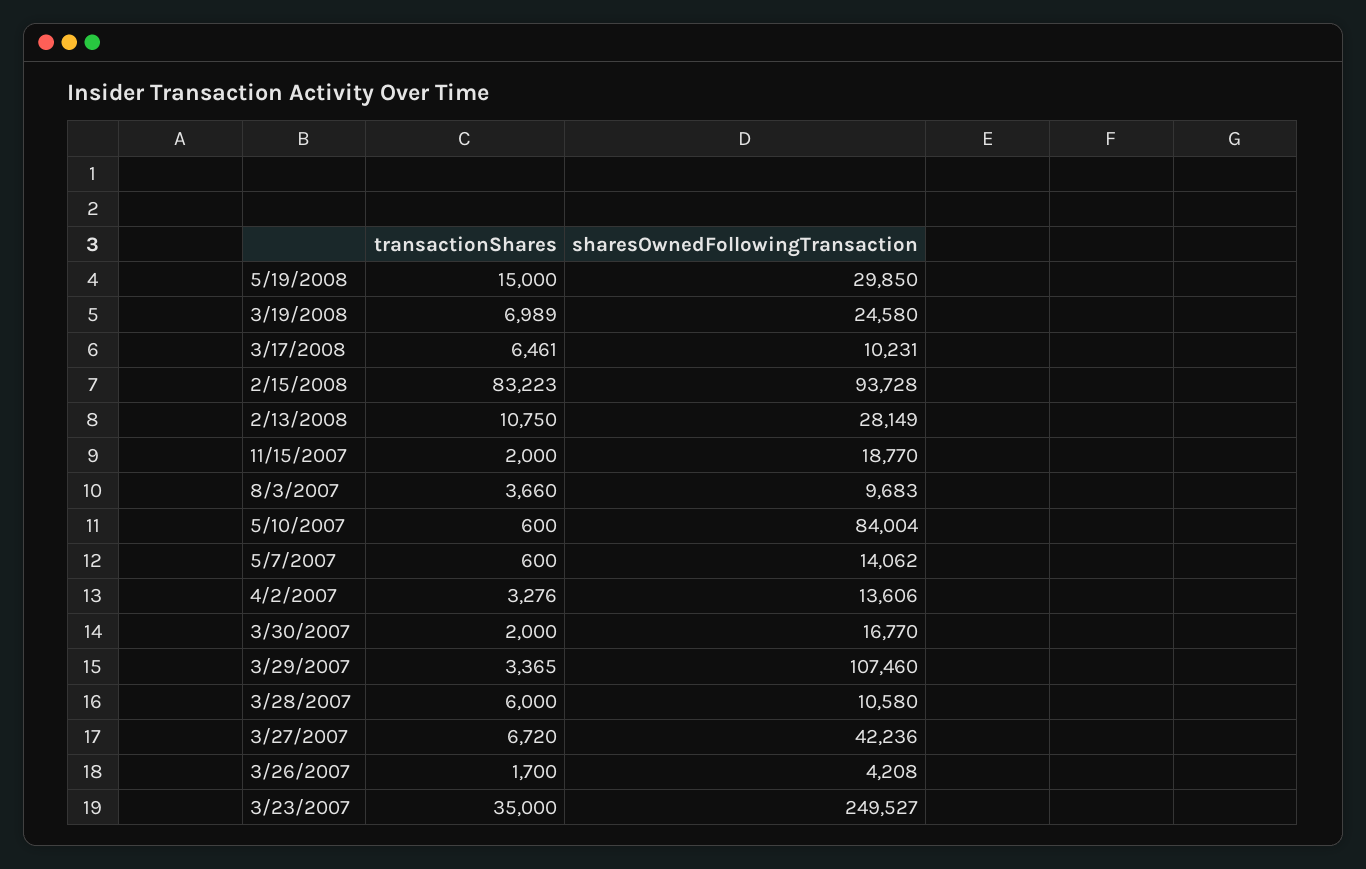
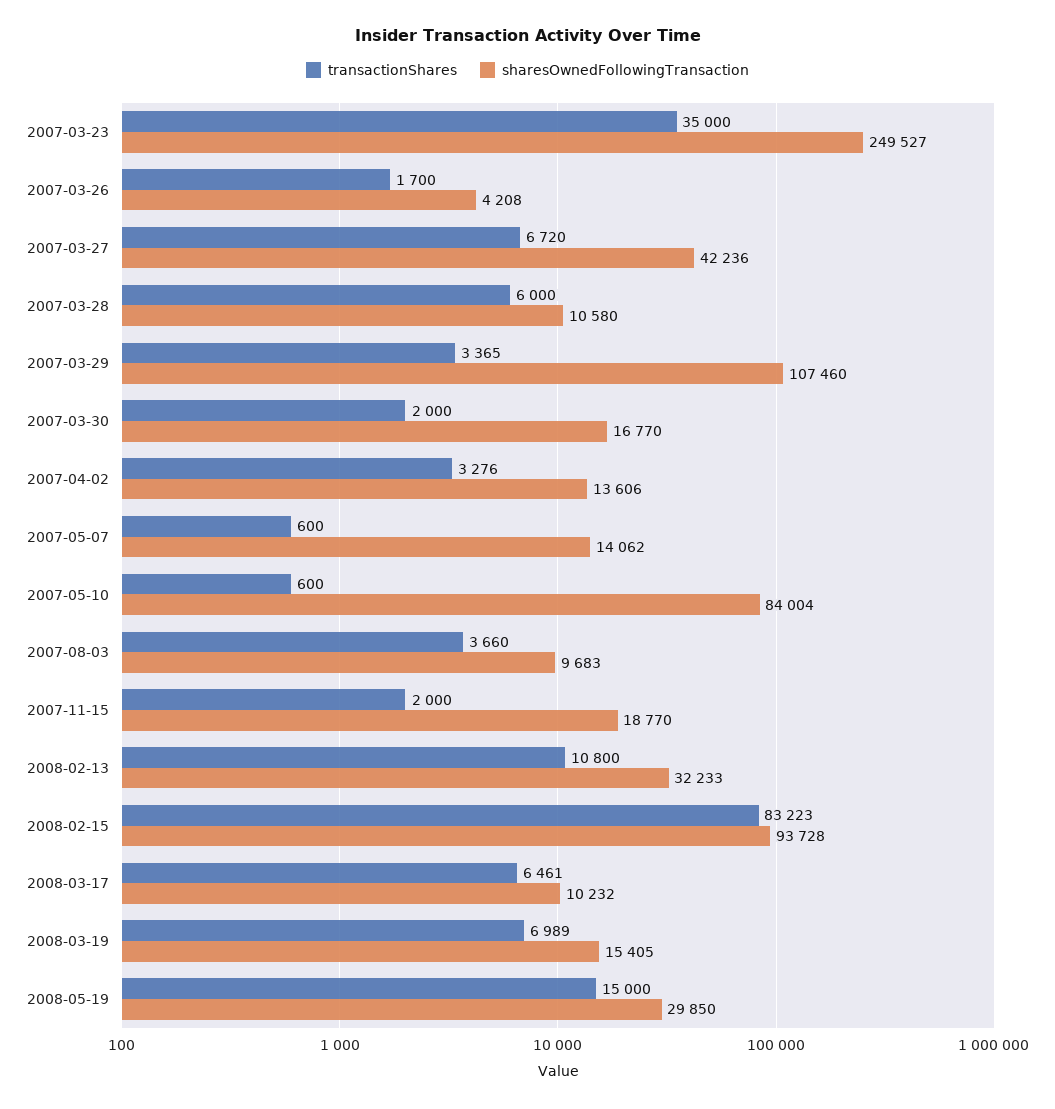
  {
    "transactionShares": {
      "5/19/2008": 15000,
      "3/19/2008": 6989,
      "3/17/2008": 6461,
      "2/15/2008": 83223,
-     "2/13/2008": 10750,
+     "2/13/2008": 10800,
      "11/15/2007": 2000,
      "8/3/2007": 3660,
      "5/10/2007": 600,
      "5/7/2007": 600,
      "4/2/2007": 3276,
      "3/30/2007": 2000,
      "3/29/2007": 3365,
      "3/28/2007": 6000,
      "3/27/2007": 6720,
      "3/26/2007": 1700,
      "3/23/2007": 35000
    },
    "sharesOwnedFollowingTransaction": {
      "5/19/2008": 29850,
-     "3/19/2008": 24580,
+     "3/19/2008": 15405,
-     "3/17/2008": 10231,
+     "3/17/2008": 10232,
      "2/15/2008": 93728,
-     "2/13/2008": 28149,
+     "2/13/2008": 32233,
      "11/15/2007": 18770,
      "8/3/2007": 9683,
      "5/10/2007": 84004,
      "5/7/2007": 14062,
      "4/2/2007": 13606,
      "3/30/2007": 16770,
      "3/29/2007": 107460,
      "3/28/2007": 10580,
      "3/27/2007": 42236,
      "3/26/2007": 4208,
      "3/23/2007": 249527
    }
  }

